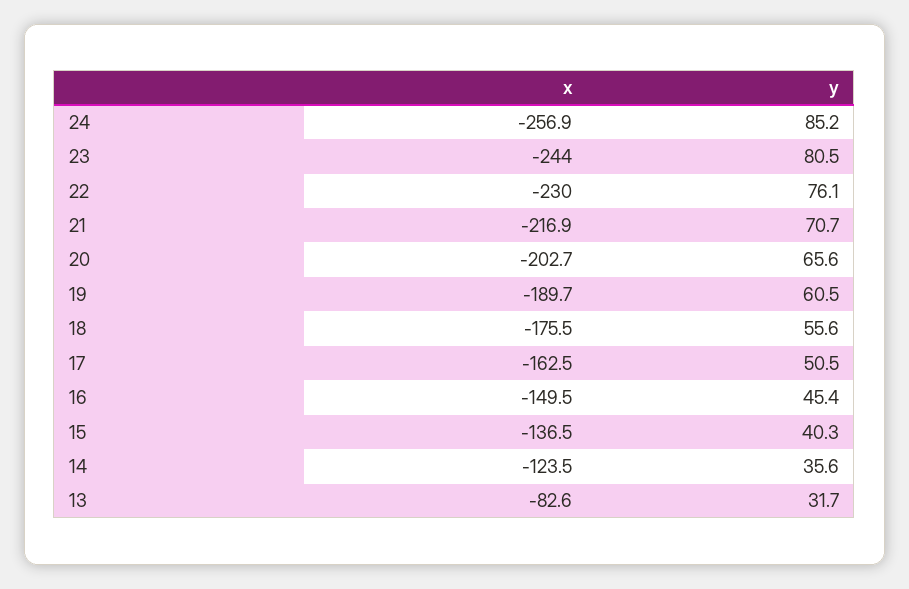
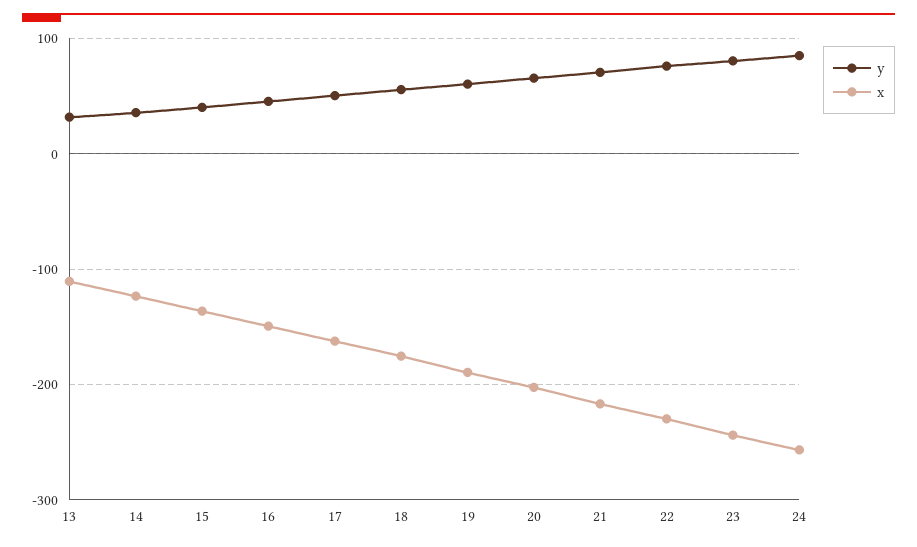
  {
    "x": {
      "24": -256.9,
      "23": -244,
      "22": -230,
      "21": -216.9,
      "20": -202.7,
      "19": -189.7,
      "18": -175.5,
      "17": -162.5,
      "16": -149.5,
      "15": -136.5,
      "14": -123.5,
-     "13": -82.6
+     "13": -110
    },
    "y": {
      "24": 85.2,
      "23": 80.5,
      "22": 76.1,
      "21": 70.7,
      "20": 65.6,
      "19": 60.5,
      "18": 55.6,
      "17": 50.5,
      "16": 45.4,
      "15": 40.3,
      "14": 35.6,
      "13": 31.7
    }
  }

